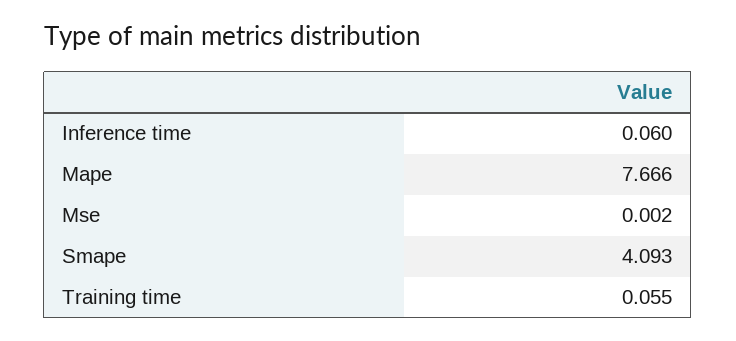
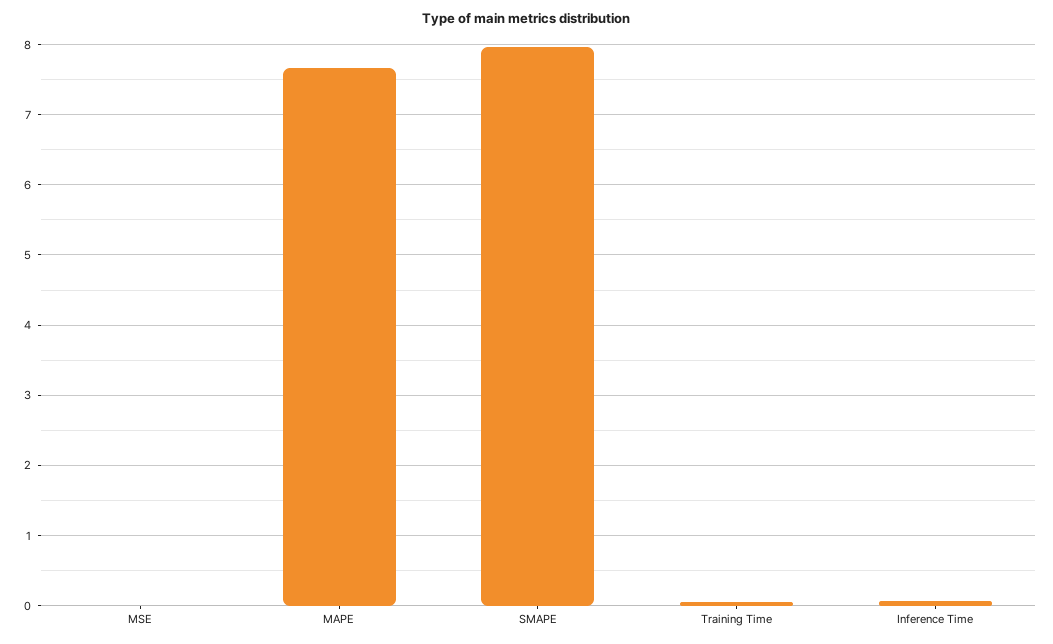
  {
    "Inference time": 0.06,
    "Mape": 7.666,
    "Mse": 0.002,
-   "Smape": 4.093,
+   "Smape": 8,
    "Training time": 0.055
  }

